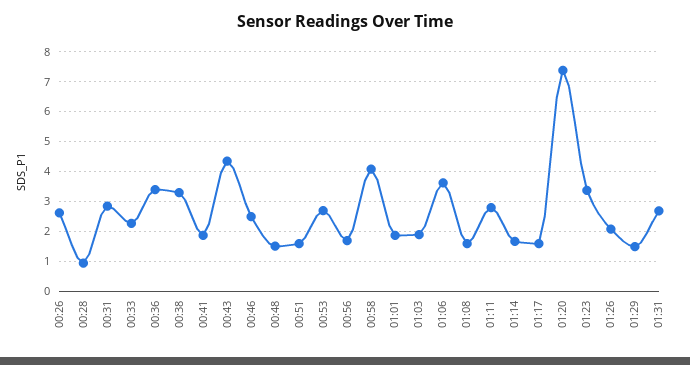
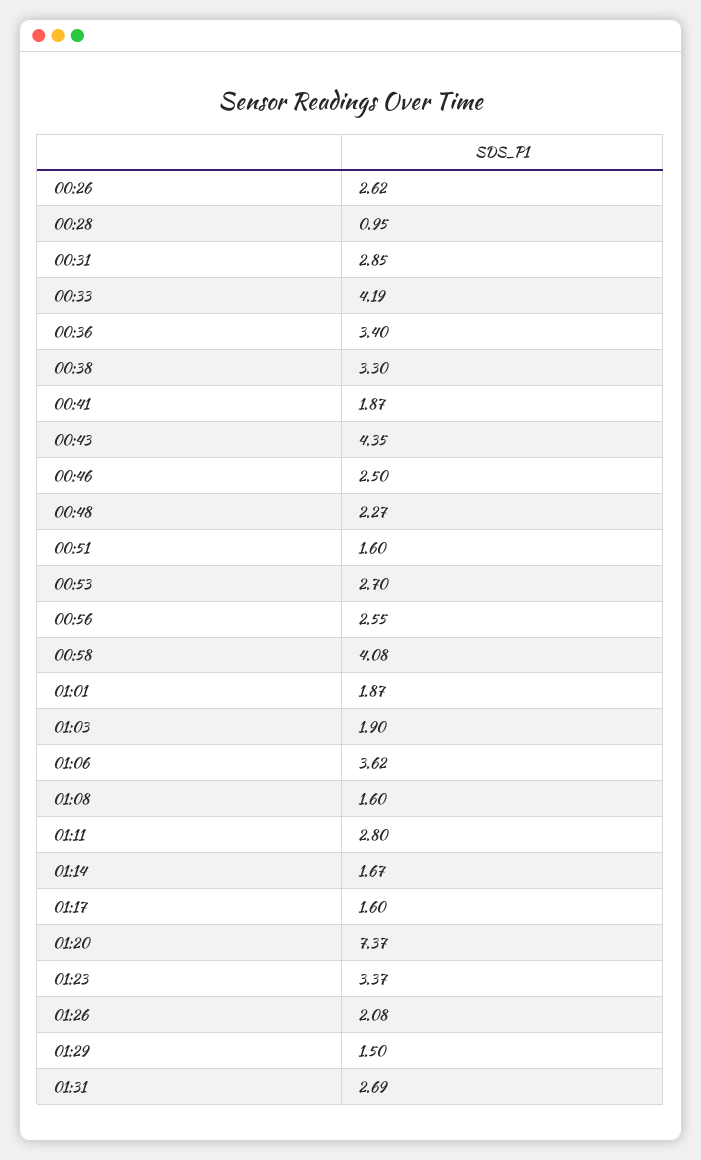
  {
    "00:26": 2.62,
    "00:28": 0.95,
    "00:31": 2.85,
-   "00:33": 2.25,
+   "00:33": 4.19,
    "00:36": 3.4,
    "00:38": 3.3,
    "00:41": 1.87,
    "00:43": 4.35,
    "00:46": 2.5,
-   "00:48": 1.5,
+   "00:48": 2.27,
    "00:51": 1.6,
    "00:53": 2.7,
-   "00:56": 1.75,
+   "00:56": 2.55,
    "00:58": 4.08,
    "01:01": 1.87,
    "01:03": 1.9,
    "01:06": 3.62,
    "01:08": 1.6,
    "01:11": 2.8,
    "01:14": 1.67,
    "01:17": 1.6,
    "01:20": 7.37,
    "01:23": 3.37,
    "01:26": 2.08,
    "01:29": 1.5,
    "01:31": 2.69
  }

